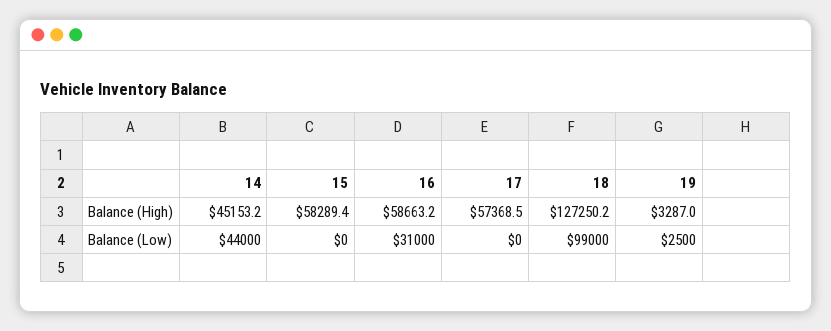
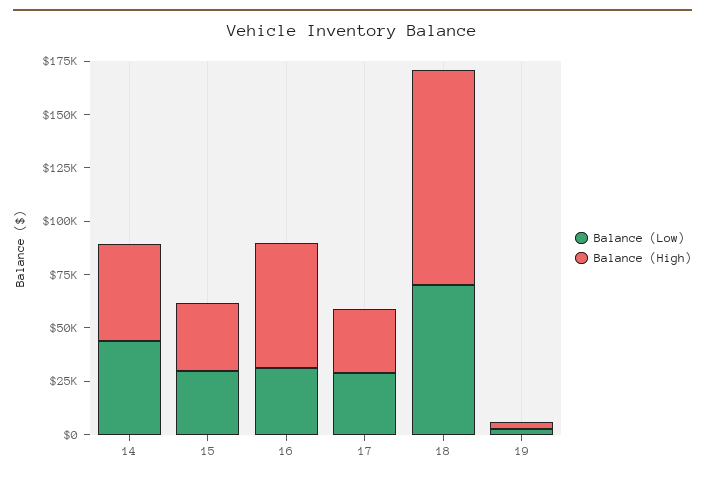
  {
    "Balance (High)": {
      "14": 45153.2,
-     "15": 58289.4,
+     "15": 30000,
      "16": 58663.2,
-     "17": 57368.5,
+     "17": 30000,
-     "18": 127250.2,
+     "18": 100000,
      "19": 3287
    },
    "Balance (Low)": {
      "14": 44000,
-     "15": 0,
+     "15": 30000,
      "16": 31000,
-     "17": 0,
+     "17": 30000,
-     "18": 99000,
+     "18": 70000,
      "19": 2500
    }
  }

